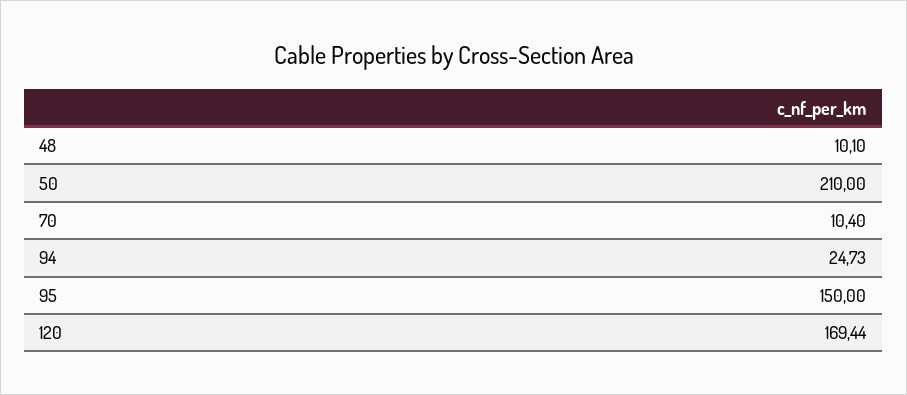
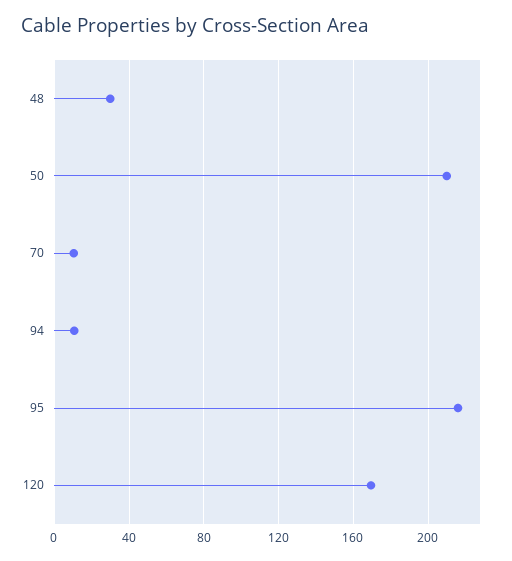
  {
-   "48": 10.1,
+   "48": 30,
    "50": 210,
    "70": 10.4,
-   "94": 24.73,
+   "94": 10,
-   "95": 150,
+   "95": 215,
    "120": 169.44
  }

